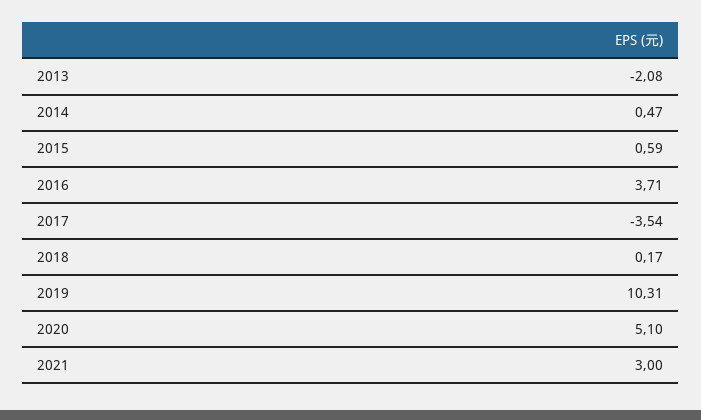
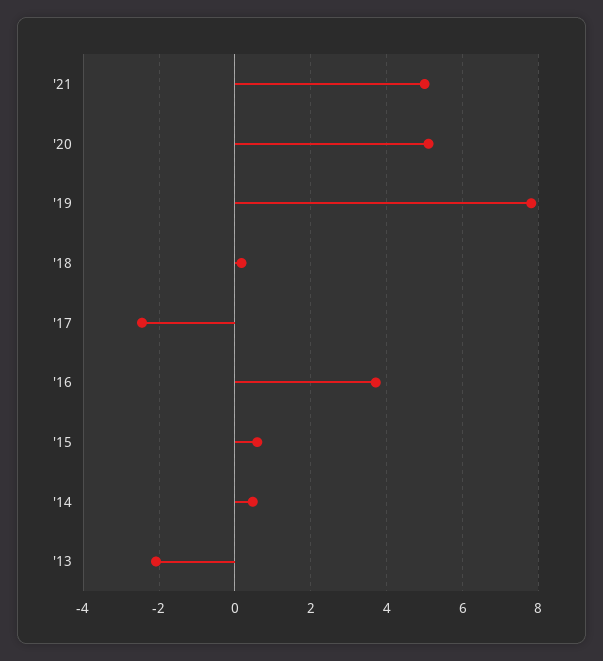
  {
    "2013": -2.08,
    "2014": 0.47,
    "2015": 0.59,
    "2016": 3.71,
-   "2017": -3.54,
+   "2017": -2.4,
    "2018": 0.17,
-   "2019": 10.31,
+   "2019": 7.8,
    "2020": 5.1,
-   "2021": 3
+   "2021": 5
  }

